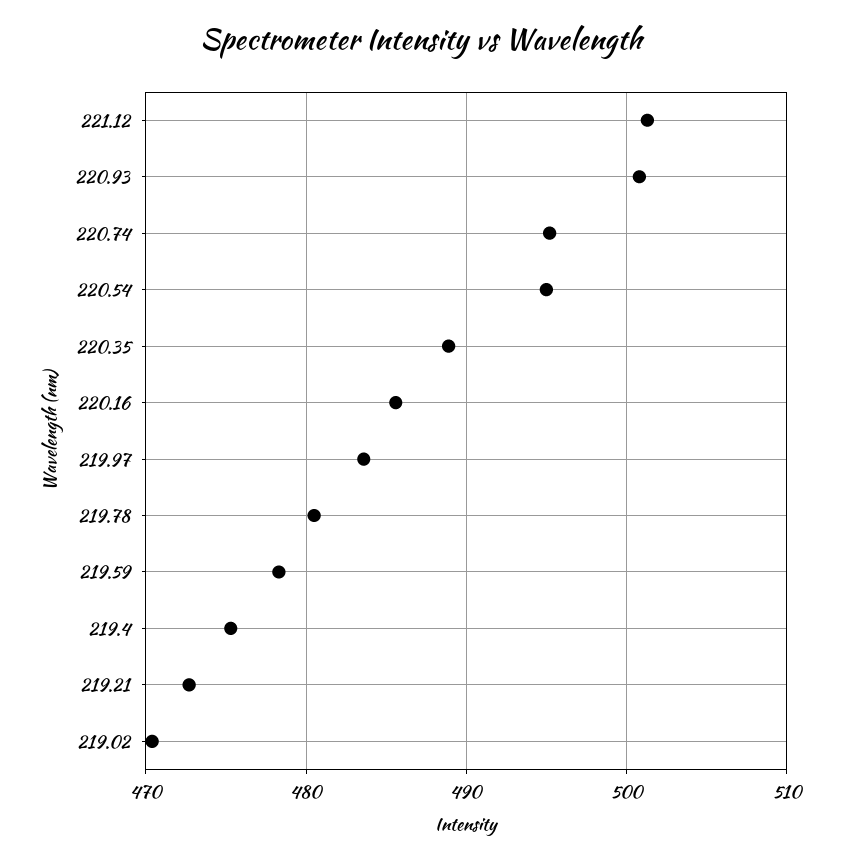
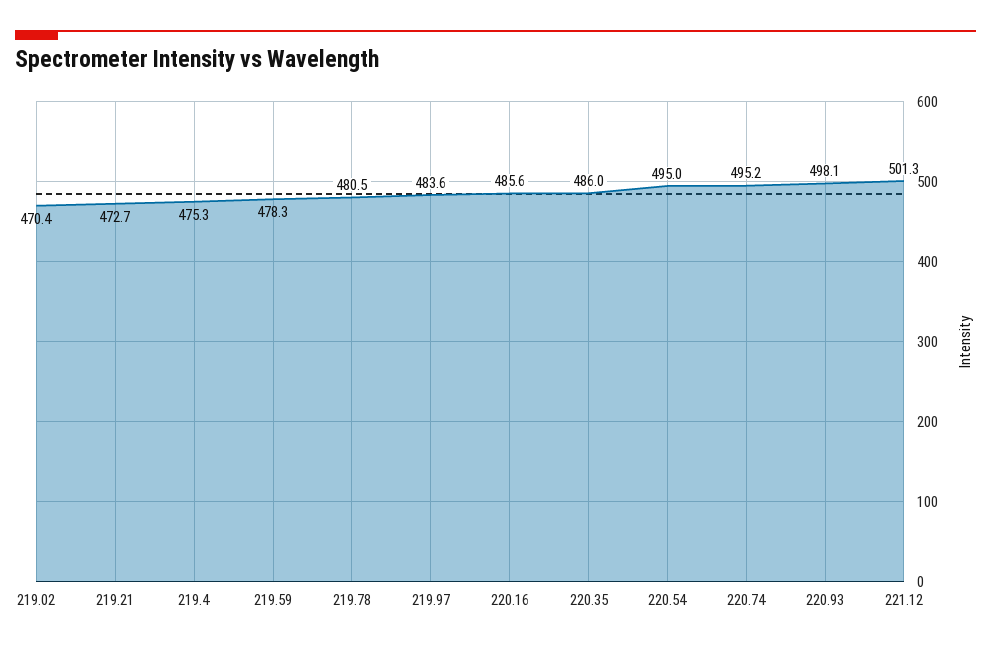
  {
    "221.12": 501.3,
-   "220.93": 501,
+   "220.93": 498.1,
    "220.74": 495.2,
    "220.54": 495,
-   "220.35": 489,
+   "220.35": 486,
    "220.16": 485.6,
    "219.97": 483.6,
    "219.78": 480.5,
    "219.59": 478.3,
    "219.4": 475.3,
    "219.21": 472.7,
    "219.02": 470.4
  }

